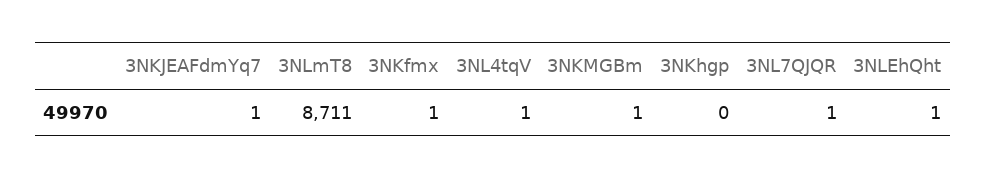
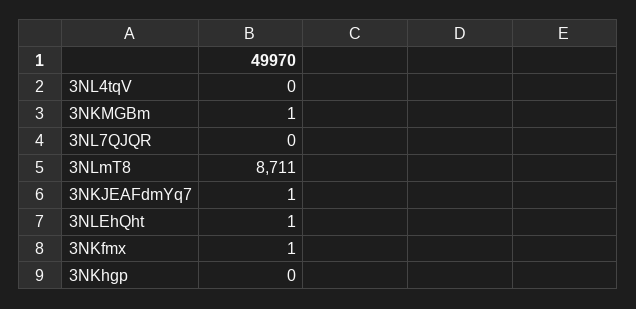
  {
    "3NKJEAFdmYq7": 1,
    "3NLmT8": 8711,
    "3NKfmx": 1,
-   "3NL4tqV": 1,
+   "3NL4tqV": 0,
    "3NKMGBm": 1,
    "3NKhgp": 0,
-   "3NL7QJQR": 1,
+   "3NL7QJQR": 0,
    "3NLEhQht": 1
  }

